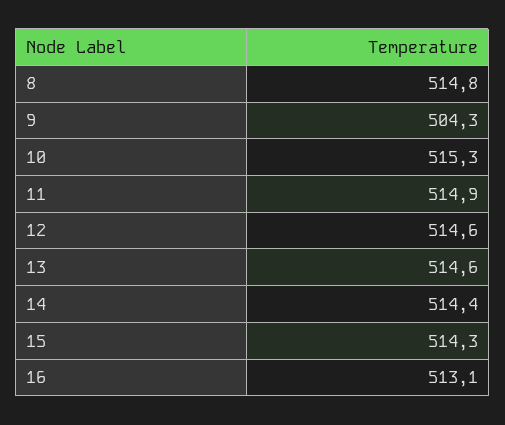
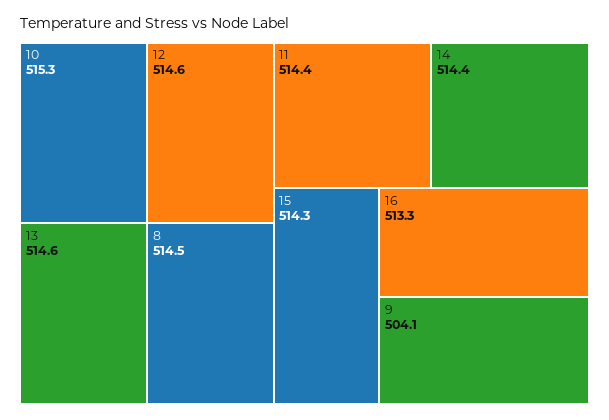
  {
-   "8": 514.8,
+   "8": 514.5,
-   "9": 504.3,
+   "9": 504.1,
    "10": 515.3,
-   "11": 514.9,
+   "11": 514.4,
    "12": 514.6,
    "13": 514.6,
    "14": 514.4,
    "15": 514.3,
-   "16": 513.1
+   "16": 513.3
  }

